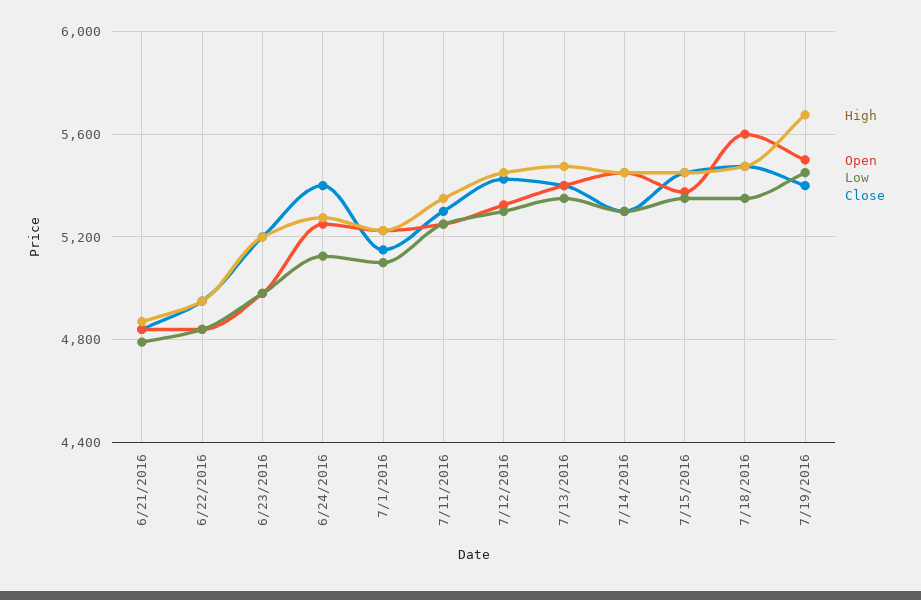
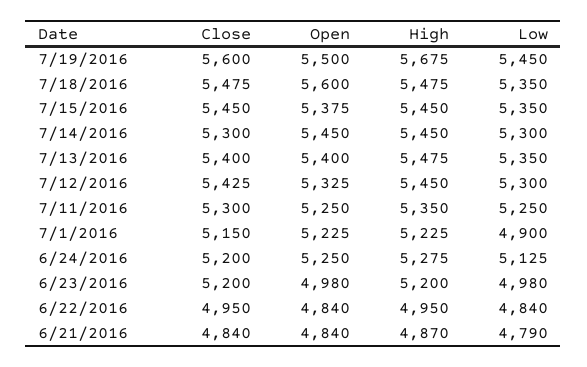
  {
    "High": {
      "6/21/2016": 4870,
      "6/22/2016": 4950,
      "6/23/2016": 5200,
      "6/24/2016": 5275,
      "7/1/2016": 5225,
      "7/11/2016": 5350,
      "7/12/2016": 5450,
      "7/13/2016": 5475,
      "7/14/2016": 5450,
      "7/15/2016": 5450,
      "7/18/2016": 5475,
      "7/19/2016": 5675
    },
    "Open": {
      "6/21/2016": 4840,
      "6/22/2016": 4840,
      "6/23/2016": 4980,
      "6/24/2016": 5250,
      "7/1/2016": 5225,
      "7/11/2016": 5250,
      "7/12/2016": 5325,
      "7/13/2016": 5400,
      "7/14/2016": 5450,
      "7/15/2016": 5375,
      "7/18/2016": 5600,
      "7/19/2016": 5500
    },
    "Low": {
      "6/21/2016": 4790,
      "6/22/2016": 4840,
      "6/23/2016": 4980,
      "6/24/2016": 5125,
-     "7/1/2016": 5100,
+     "7/1/2016": 4900,
      "7/11/2016": 5250,
      "7/12/2016": 5300,
      "7/13/2016": 5350,
      "7/14/2016": 5300,
      "7/15/2016": 5350,
      "7/18/2016": 5350,
      "7/19/2016": 5450
    },
    "Close": {
      "6/21/2016": 4840,
      "6/22/2016": 4950,
      "6/23/2016": 5200,
-     "6/24/2016": 5400,
+     "6/24/2016": 5200,
      "7/1/2016": 5150,
      "7/11/2016": 5300,
      "7/12/2016": 5425,
      "7/13/2016": 5400,
      "7/14/2016": 5300,
      "7/15/2016": 5450,
      "7/18/2016": 5475,
-     "7/19/2016": 5400
+     "7/19/2016": 5600
    }
  }

